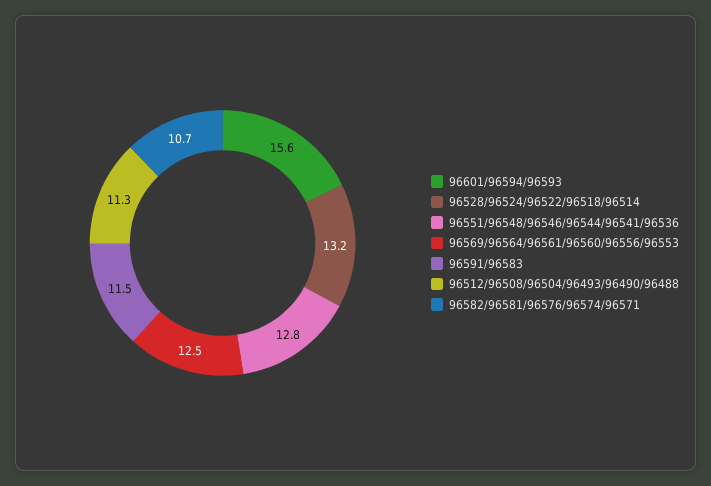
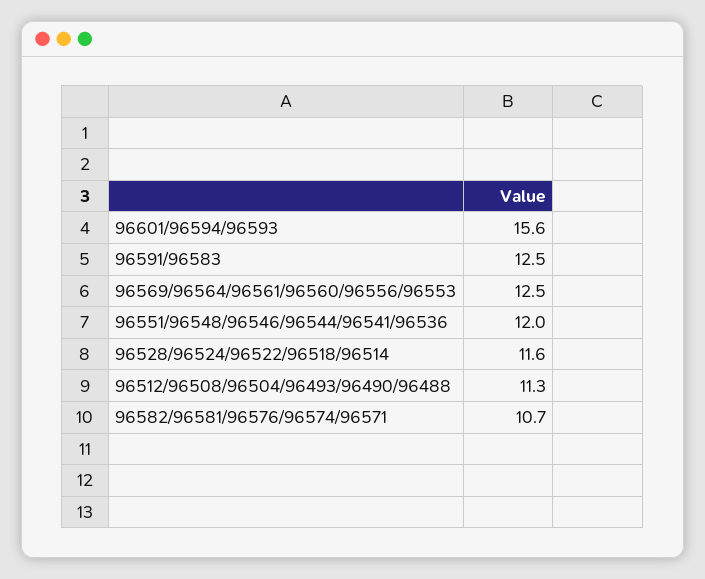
  {
    "96601/96594/96593": 15.6,
-   "96528/96524/96522/96518/96514": 13.2,
+   "96528/96524/96522/96518/96514": 11.6,
-   "96551/96548/96546/96544/96541/96536": 12.8,
+   "96551/96548/96546/96544/96541/96536": 12,
    "96569/96564/96561/96560/96556/96553": 12.5,
-   "96591/96583": 11.5,
+   "96591/96583": 12.5,
    "96512/96508/96504/96493/96490/96488": 11.3,
    "96582/96581/96576/96574/96571": 10.7
  }

